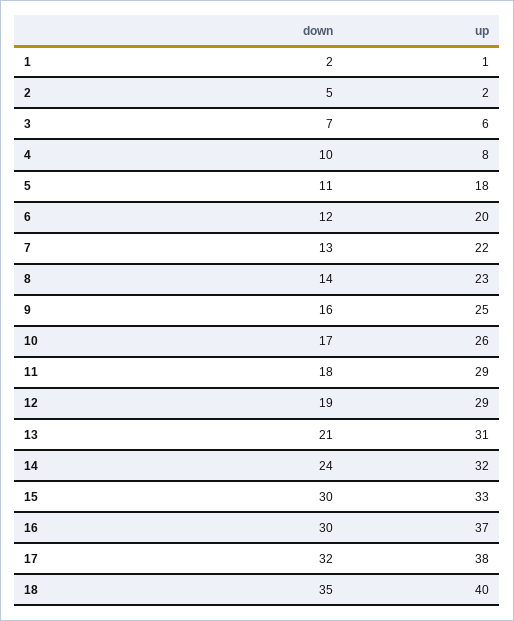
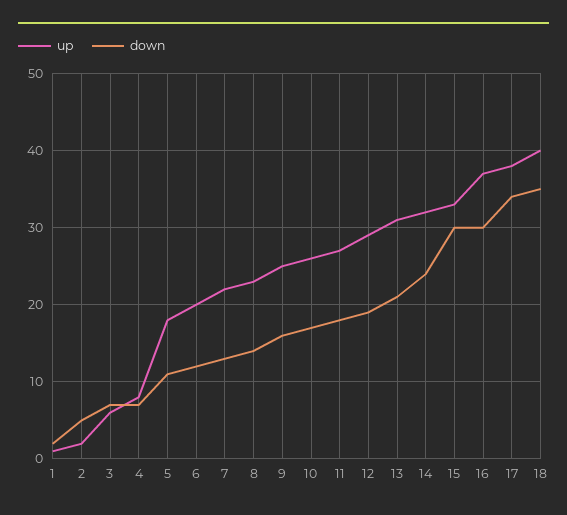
  {
    "down": {
      "1": 2,
      "2": 5,
      "3": 7,
-     "4": 10,
+     "4": 7,
      "5": 11,
      "6": 12,
      "7": 13,
      "8": 14,
      "9": 16,
      "10": 17,
      "11": 18,
      "12": 19,
      "13": 21,
      "14": 24,
      "15": 30,
      "16": 30,
-     "17": 32,
+     "17": 34,
      "18": 35
    },
    "up": {
      "1": 1,
      "2": 2,
      "3": 6,
      "4": 8,
      "5": 18,
      "6": 20,
      "7": 22,
      "8": 23,
      "9": 25,
      "10": 26,
-     "11": 29,
+     "11": 27,
      "12": 29,
      "13": 31,
      "14": 32,
      "15": 33,
      "16": 37,
      "17": 38,
      "18": 40
    }
  }

